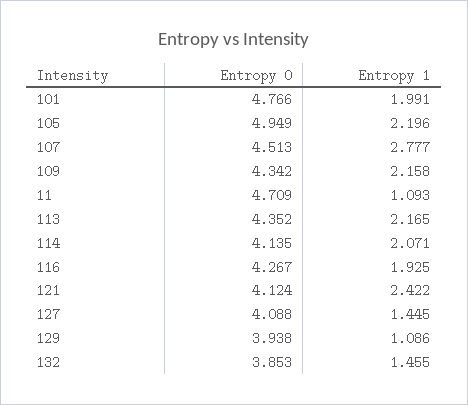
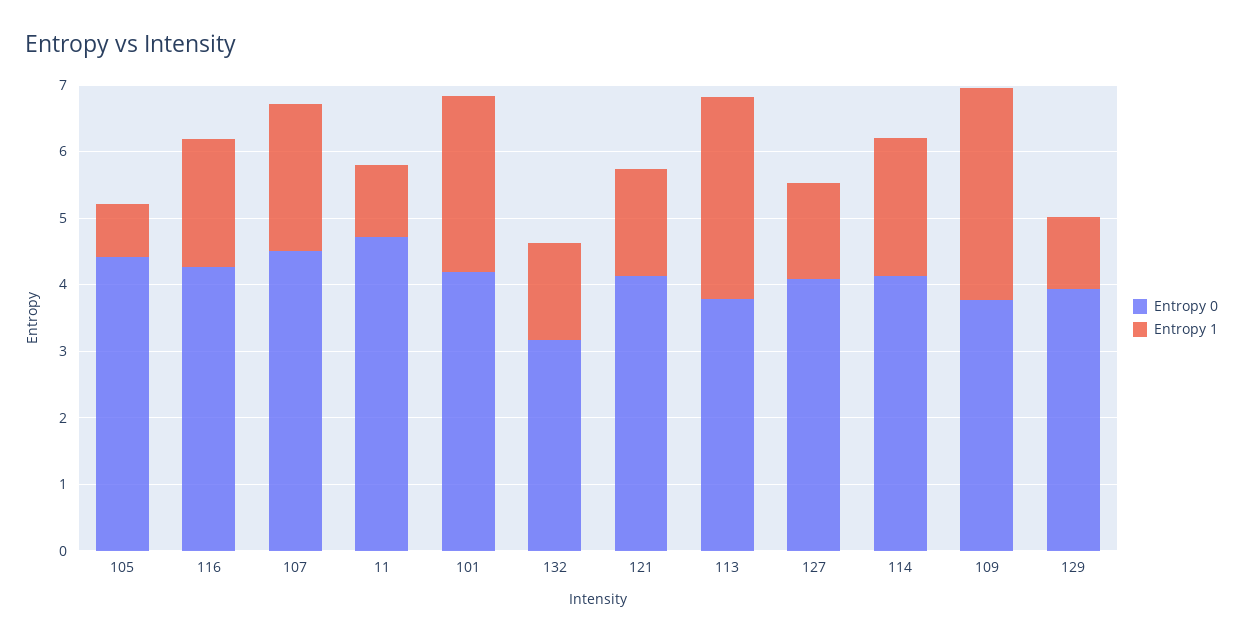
  {
    "Entropy 0": {
-     "101": 4.766,
+     "101": 4.2,
-     "105": 4.949,
+     "105": 4.4,
      "107": 4.513,
-     "109": 4.342,
+     "109": 3.8,
      "11": 4.709,
-     "113": 4.352,
+     "113": 3.8,
      "114": 4.135,
      "116": 4.267,
      "121": 4.124,
      "127": 4.088,
      "129": 3.938,
-     "132": 3.853
+     "132": 3.2
    },
    "Entropy 1": {
-     "101": 1.991,
+     "101": 2.6,
-     "105": 2.196,
+     "105": 0.8,
-     "107": 2.777,
+     "107": 2.2,
-     "109": 2.158,
+     "109": 3.2,
      "11": 1.093,
-     "113": 2.165,
+     "113": 3,
      "114": 2.071,
      "116": 1.925,
-     "121": 2.422,
+     "121": 1.6,
      "127": 1.445,
      "129": 1.086,
      "132": 1.455
    }
  }

